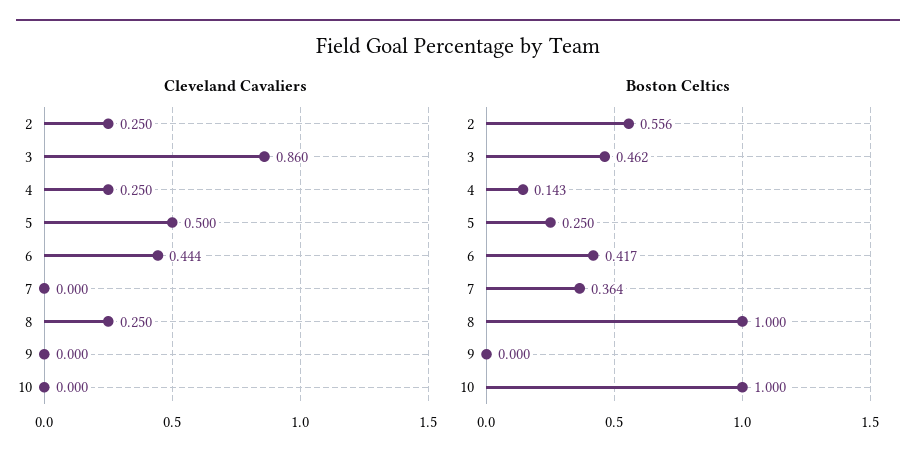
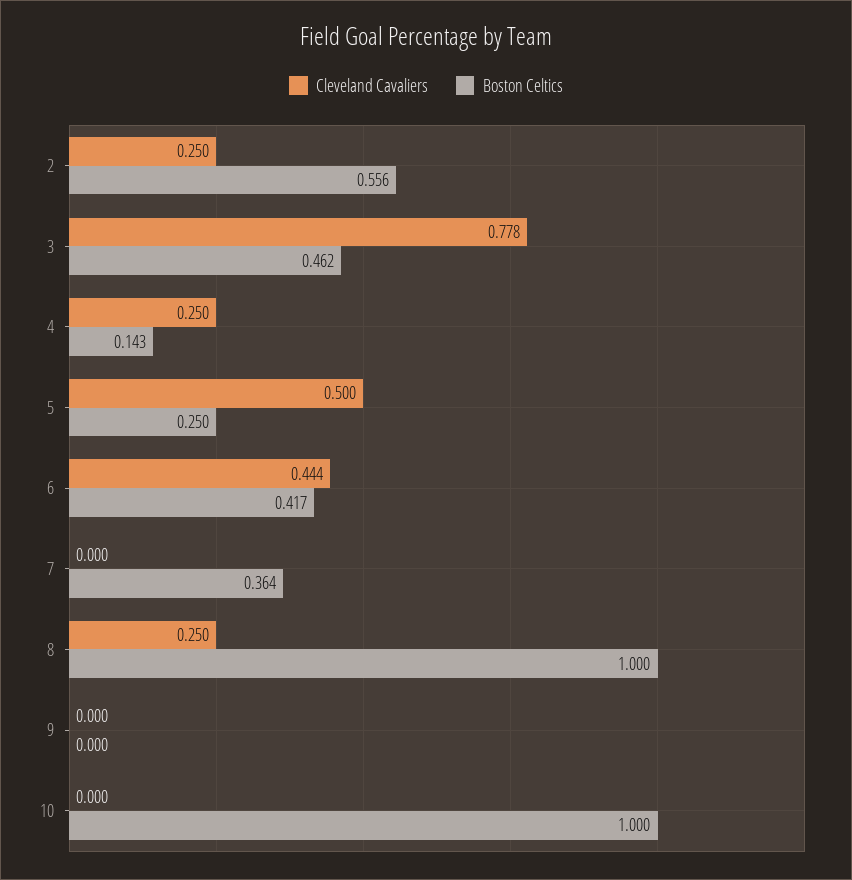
  {
    "Cleveland Cavaliers": {
      "2": 0.25,
-     "3": 0.86,
+     "3": 0.778,
      "4": 0.25,
      "5": 0.5,
      "6": 0.444,
      "7": 0,
      "8": 0.25,
      "9": 0,
      "10": 0
    },
    "Boston Celtics": {
      "2": 0.556,
      "3": 0.462,
      "4": 0.143,
      "5": 0.25,
      "6": 0.417,
      "7": 0.364,
      "8": 1,
      "9": 0,
      "10": 1
    }
  }

